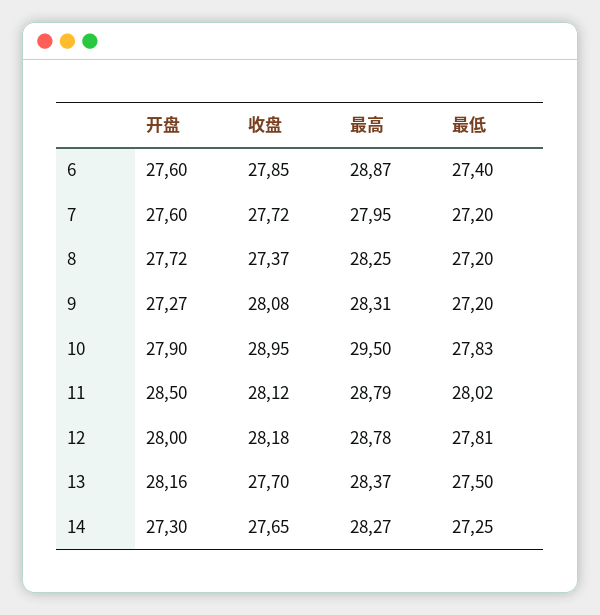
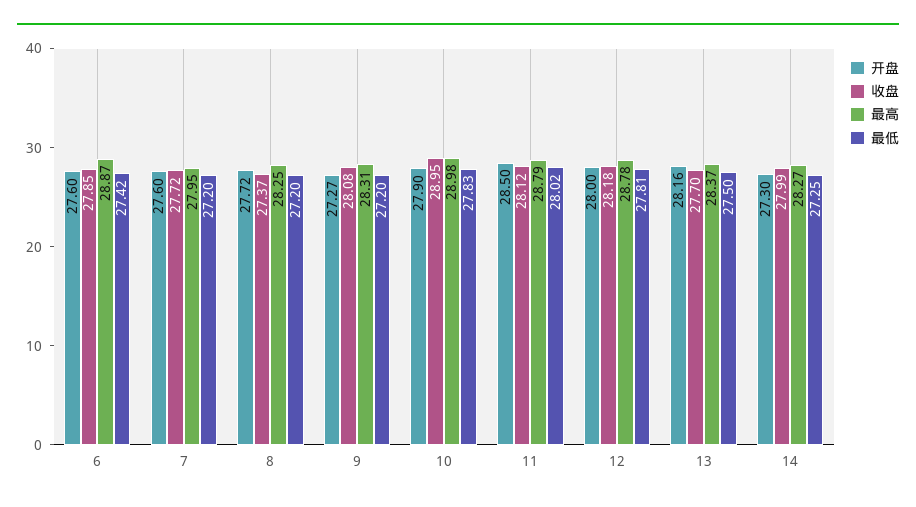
  {
    "开盘": {
      "6": 27.6,
      "7": 27.6,
      "8": 27.72,
      "9": 27.27,
      "10": 27.9,
      "11": 28.5,
      "12": 28,
      "13": 28.16,
      "14": 27.3
    },
    "收盘": {
      "6": 27.85,
      "7": 27.72,
      "8": 27.37,
      "9": 28.08,
      "10": 28.95,
      "11": 28.12,
      "12": 28.18,
      "13": 27.7,
-     "14": 27.65
+     "14": 27.99
    },
    "最高": {
      "6": 28.87,
      "7": 27.95,
      "8": 28.25,
      "9": 28.31,
-     "10": 29.5,
+     "10": 28.98,
      "11": 28.79,
      "12": 28.78,
      "13": 28.37,
      "14": 28.27
    },
    "最低": {
-     "6": 27.4,
+     "6": 27.42,
      "7": 27.2,
      "8": 27.2,
      "9": 27.2,
      "10": 27.83,
      "11": 28.02,
      "12": 27.81,
      "13": 27.5,
      "14": 27.25
    }
  }

